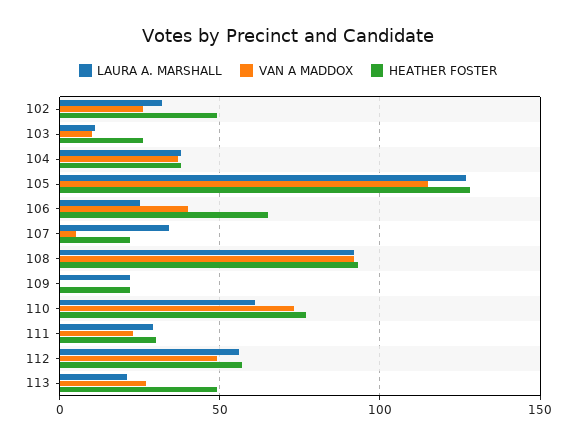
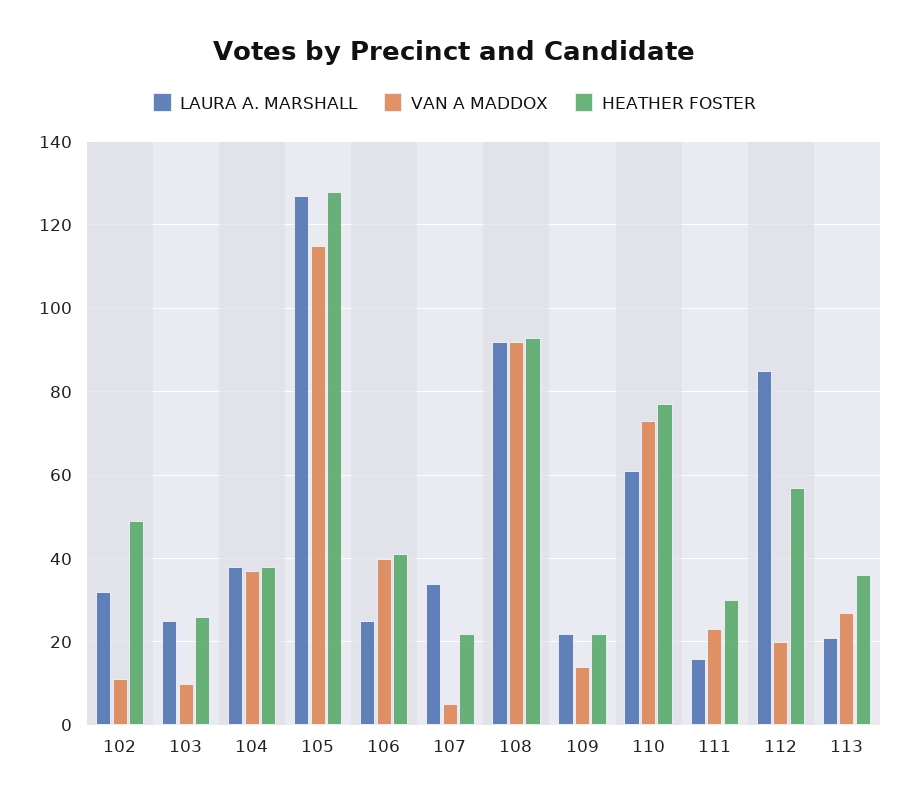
  {
    "LAURA A. MARSHALL": {
      "102": 30,
-     "103": 10,
+     "103": 25,
      "104": 40,
      "105": 125,
      "106": 25,
      "107": 35,
      "108": 90,
      "109": 20,
      "110": 60,
-     "111": 30,
+     "111": 15,
-     "112": 55,
+     "112": 85,
      "113": 20
    },
    "VAN A MADDOX": {
-     "102": 25,
+     "102": 10,
      "103": 10,
      "104": 35,
      "105": 115,
      "106": 40,
      "107": 5,
      "108": 90,
-     "109": 0,
+     "109": 15,
      "110": 75,
      "111": 25,
-     "112": 50,
+     "112": 20,
      "113": 25
    },
    "HEATHER FOSTER": {
      "102": 50,
      "103": 25,
      "104": 40,
      "105": 130,
-     "106": 65,
+     "106": 40,
      "107": 20,
      "108": 95,
      "109": 20,
      "110": 75,
      "111": 30,
      "112": 55,
-     "113": 50
+     "113": 35
    }
  }

